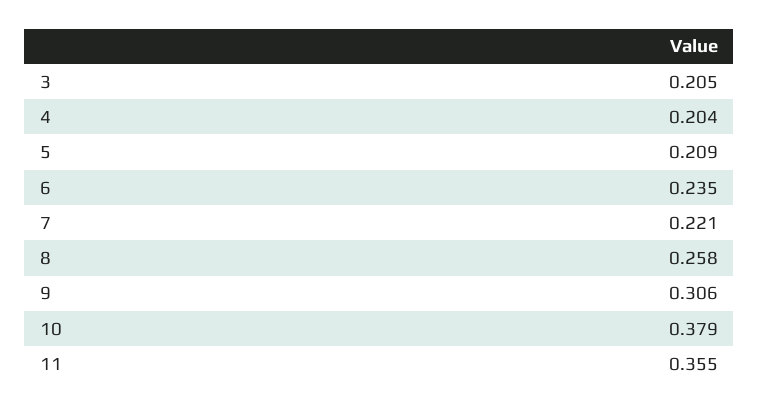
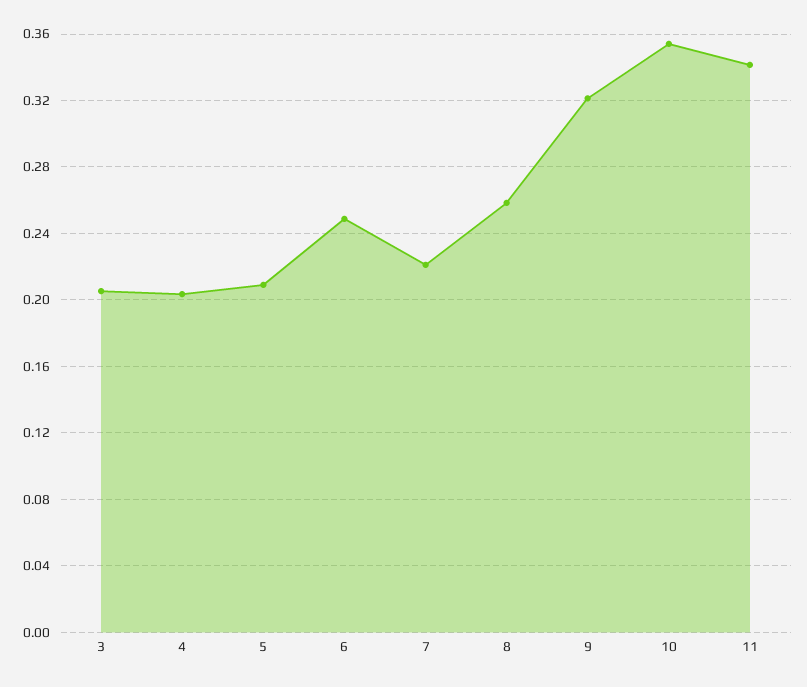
  {
    "3": 0.205,
    "4": 0.204,
    "5": 0.209,
-   "6": 0.235,
+   "6": 0.25,
    "7": 0.221,
    "8": 0.258,
-   "9": 0.306,
+   "9": 0.32,
-   "10": 0.379,
+   "10": 0.355,
-   "11": 0.355
+   "11": 0.34
  }

